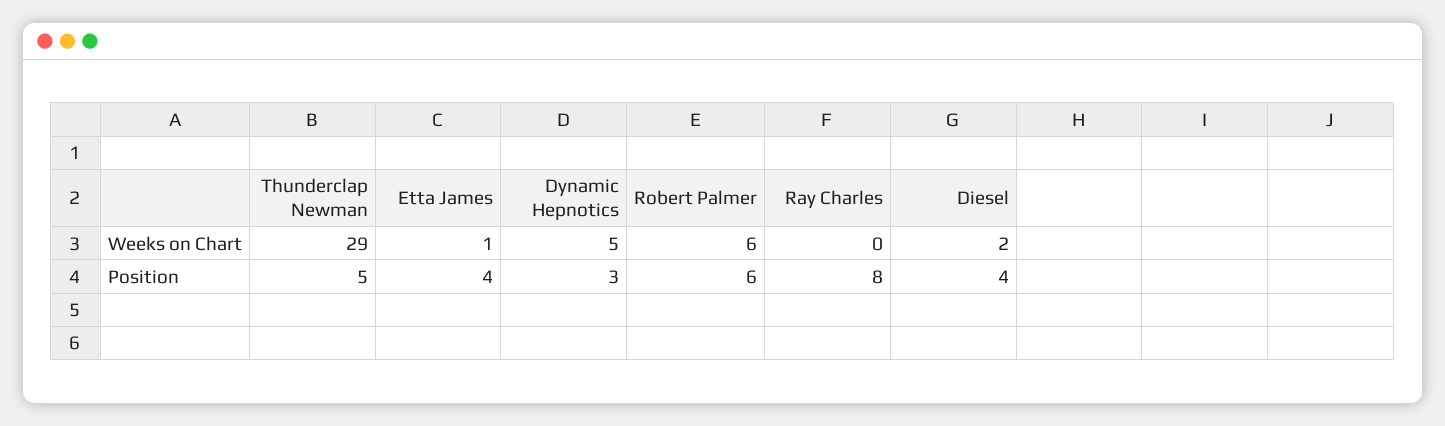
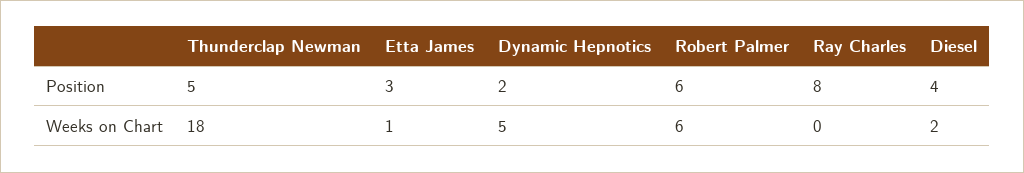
  {
    "Thunderclap Newman": {
-     "Weeks on Chart": 29,
+     "Weeks on Chart": 18,
      "Position": 5
    },
    "Etta James": {
      "Weeks on Chart": 1,
-     "Position": 4
+     "Position": 3
    },
    "Dynamic Hepnotics": {
      "Weeks on Chart": 5,
-     "Position": 3
+     "Position": 2
    },
    "Robert Palmer": {
      "Weeks on Chart": 6,
      "Position": 6
    },
    "Ray Charles": {
      "Weeks on Chart": 0,
      "Position": 8
    },
    "Diesel": {
      "Weeks on Chart": 2,
      "Position": 4
    }
  }

